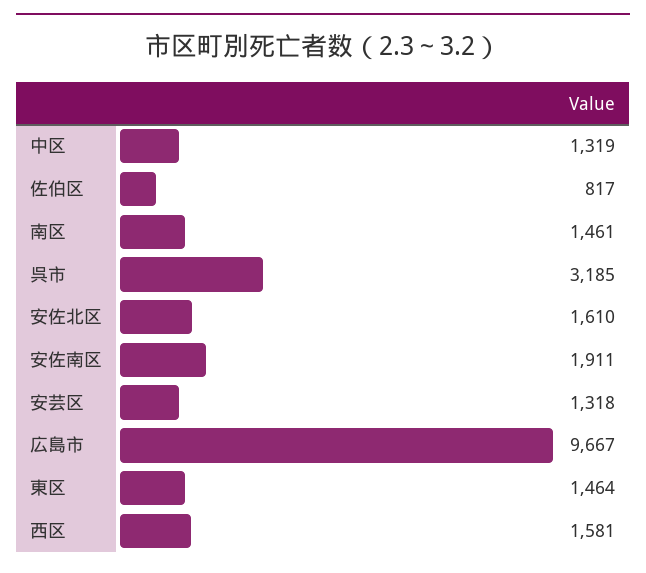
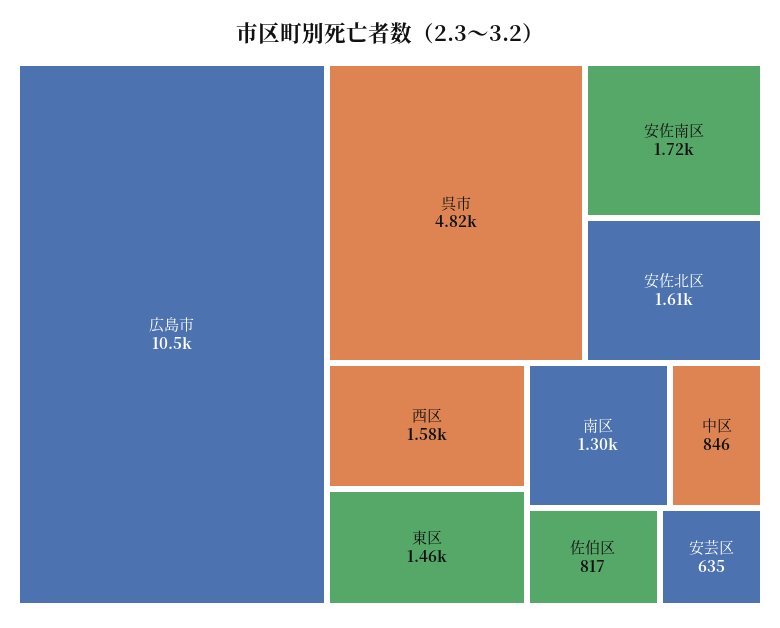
  {
-   "中区": 1319,
+   "中区": 846,
    "佐伯区": 817,
-   "南区": 1461,
+   "南区": 1300,
-   "呉市": 3185,
+   "呉市": 4820,
    "安佐北区": 1610,
-   "安佐南区": 1911,
+   "安佐南区": 1720,
-   "安芸区": 1318,
+   "安芸区": 635,
-   "広島市": 9667,
+   "広島市": 10500,
    "東区": 1464,
    "西区": 1581
  }

